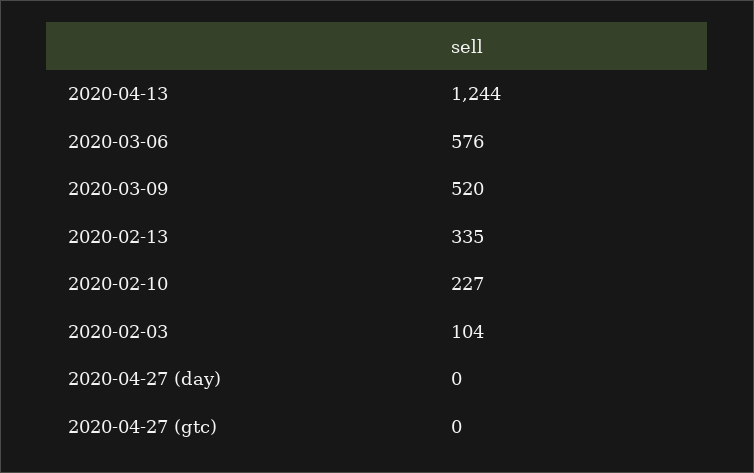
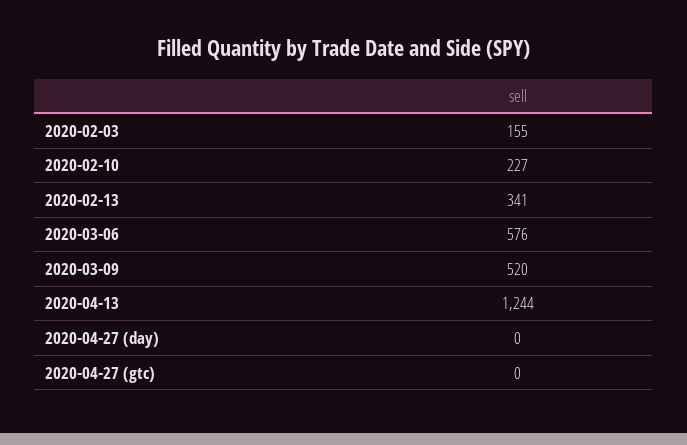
  {
    "2020-04-13": 1244,
    "2020-03-06": 576,
    "2020-03-09": 520,
-   "2020-02-13": 335,
+   "2020-02-13": 341,
    "2020-02-10": 227,
-   "2020-02-03": 104,
+   "2020-02-03": 155,
    "2020-04-27 (day)": 0,
    "2020-04-27 (gtc)": 0
  }

